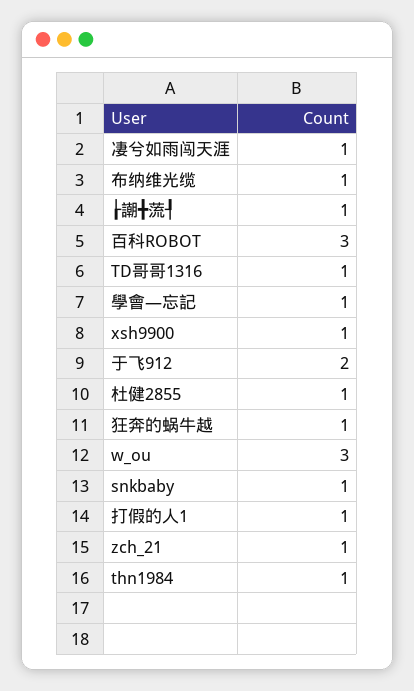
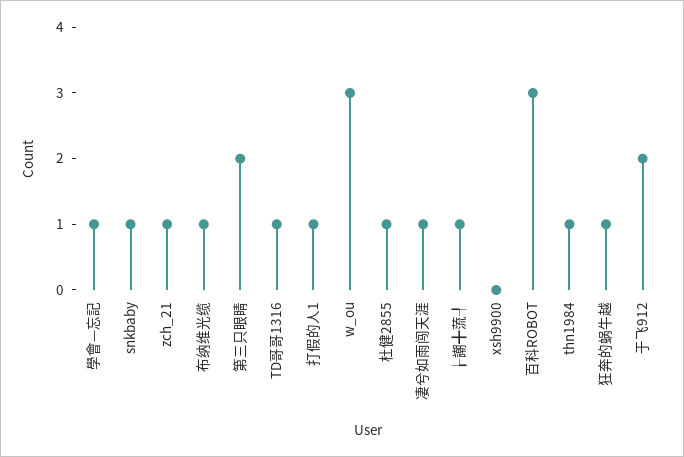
  {
    "凄兮如雨闯天涯": 1,
    "布纳维光缆": 1,
    "┟謿╋蓅┦": 1,
    "百科ROBOT": 3,
    "TD哥哥1316": 1,
    "學會—忘記": 1,
-   "xsh9900": 1,
+   "xsh9900": 0,
    "于飞912": 2,
    "杜健2855": 1,
    "狂奔的蜗牛越": 1,
    "w_ou": 3,
    "snkbaby": 1,
    "打假的人1": 1,
    "zch_21": 1,
-   "thn1984": 1
+   "thn1984": 1,
+   "第三只眼睛": 2
  }

